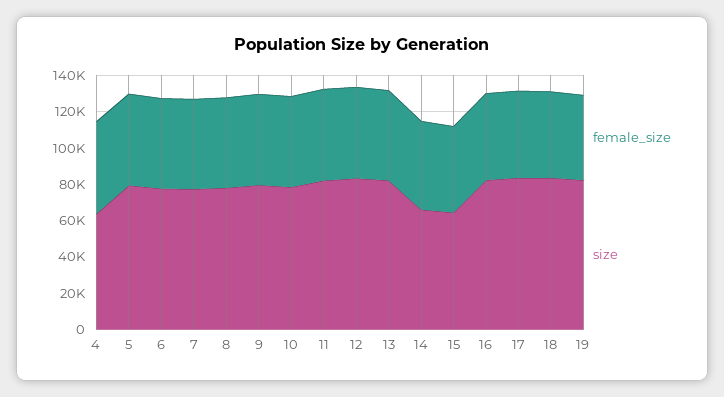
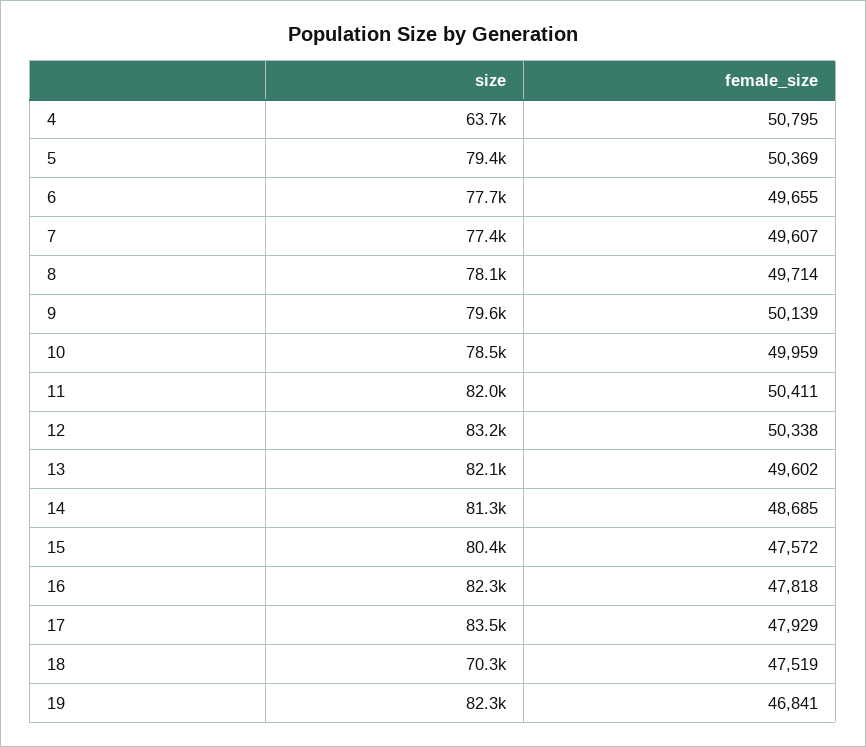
  {
    "female_size": {
      "4": 50795,
      "5": 50369,
      "6": 49655,
      "7": 49607,
      "8": 49714,
      "9": 50139,
      "10": 49959,
      "11": 50411,
      "12": 50338,
      "13": 49602,
      "14": 48685,
      "15": 47572,
      "16": 47818,
      "17": 47929,
      "18": 47519,
      "19": 46841
    },
    "size": {
      "4": 63700,
      "5": 79400,
      "6": 77700,
      "7": 77400,
      "8": 78100,
      "9": 79600,
      "10": 78500,
      "11": 82000,
      "12": 83200,
      "13": 82100,
-     "14": 65000,
+     "14": 81300,
-     "15": 65000,
+     "15": 80400,
      "16": 82300,
      "17": 83500,
-     "18": 85000,
+     "18": 70300,
      "19": 82300
    }
  }

